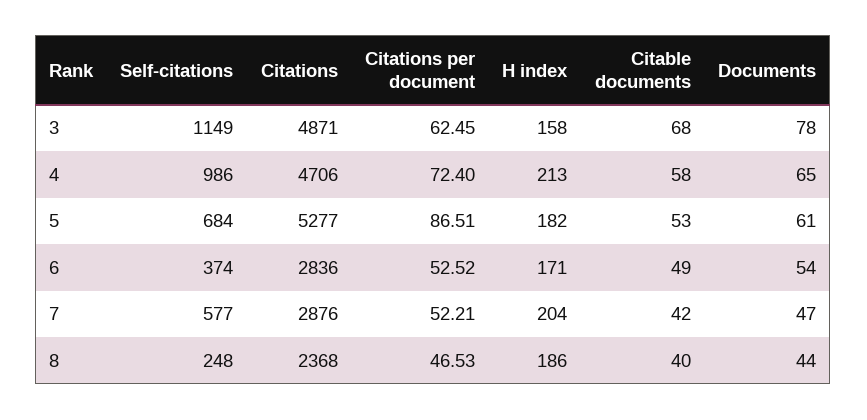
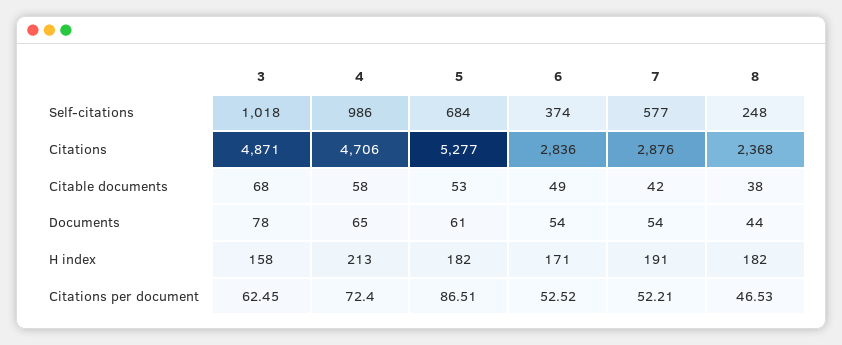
  {
    "Self-citations": {
-     "3": 1149,
+     "3": 1018,
      "4": 986,
      "5": 684,
      "6": 374,
      "7": 577,
      "8": 248
    },
    "Citations": {
      "3": 4871,
      "4": 4706,
      "5": 5277,
      "6": 2836,
      "7": 2876,
      "8": 2368
    },
    "Citations per document": {
      "3": 62.45,
      "4": 72.4,
      "5": 86.51,
      "6": 52.52,
      "7": 52.21,
      "8": 46.53
    },
    "H index": {
      "3": 158,
      "4": 213,
      "5": 182,
      "6": 171,
-     "7": 204,
+     "7": 191,
-     "8": 186
+     "8": 182
    },
    "Citable documents": {
      "3": 68,
      "4": 58,
      "5": 53,
      "6": 49,
      "7": 42,
-     "8": 40
+     "8": 38
    },
    "Documents": {
      "3": 78,
      "4": 65,
      "5": 61,
      "6": 54,
-     "7": 47,
+     "7": 54,
      "8": 44
    }
  }

